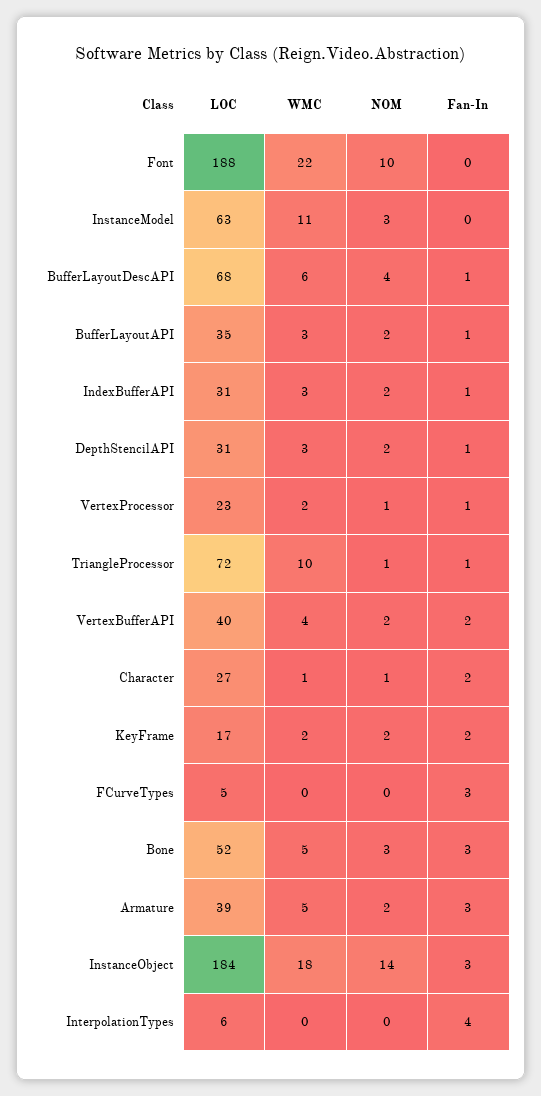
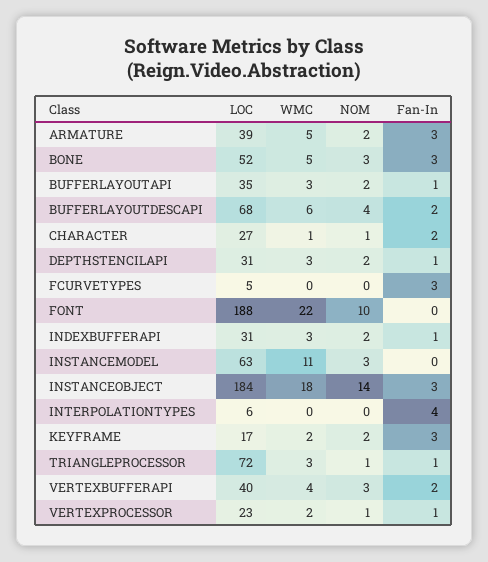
  {
    "LOC": {
      "Font": 188,
      "InstanceModel": 63,
      "BufferLayoutDescAPI": 68,
      "BufferLayoutAPI": 35,
      "IndexBufferAPI": 31,
      "DepthStencilAPI": 31,
      "VertexProcessor": 23,
      "TriangleProcessor": 72,
      "VertexBufferAPI": 40,
      "Character": 27,
      "KeyFrame": 17,
      "FCurveTypes": 5,
      "Bone": 52,
      "Armature": 39,
      "InstanceObject": 184,
      "InterpolationTypes": 6
    },
    "WMC": {
      "Font": 22,
      "InstanceModel": 11,
      "BufferLayoutDescAPI": 6,
      "BufferLayoutAPI": 3,
      "IndexBufferAPI": 3,
      "DepthStencilAPI": 3,
      "VertexProcessor": 2,
-     "TriangleProcessor": 10,
+     "TriangleProcessor": 3,
      "VertexBufferAPI": 4,
      "Character": 1,
      "KeyFrame": 2,
      "FCurveTypes": 0,
      "Bone": 5,
      "Armature": 5,
      "InstanceObject": 18,
      "InterpolationTypes": 0
    },
    "NOM": {
      "Font": 10,
      "InstanceModel": 3,
      "BufferLayoutDescAPI": 4,
      "BufferLayoutAPI": 2,
      "IndexBufferAPI": 2,
      "DepthStencilAPI": 2,
      "VertexProcessor": 1,
      "TriangleProcessor": 1,
-     "VertexBufferAPI": 2,
+     "VertexBufferAPI": 3,
      "Character": 1,
      "KeyFrame": 2,
      "FCurveTypes": 0,
      "Bone": 3,
      "Armature": 2,
      "InstanceObject": 14,
      "InterpolationTypes": 0
    },
    "Fan-In": {
      "Font": 0,
      "InstanceModel": 0,
-     "BufferLayoutDescAPI": 1,
+     "BufferLayoutDescAPI": 2,
      "BufferLayoutAPI": 1,
      "IndexBufferAPI": 1,
      "DepthStencilAPI": 1,
      "VertexProcessor": 1,
      "TriangleProcessor": 1,
      "VertexBufferAPI": 2,
      "Character": 2,
-     "KeyFrame": 2,
+     "KeyFrame": 3,
      "FCurveTypes": 3,
      "Bone": 3,
      "Armature": 3,
      "InstanceObject": 3,
      "InterpolationTypes": 4
    }
  }

